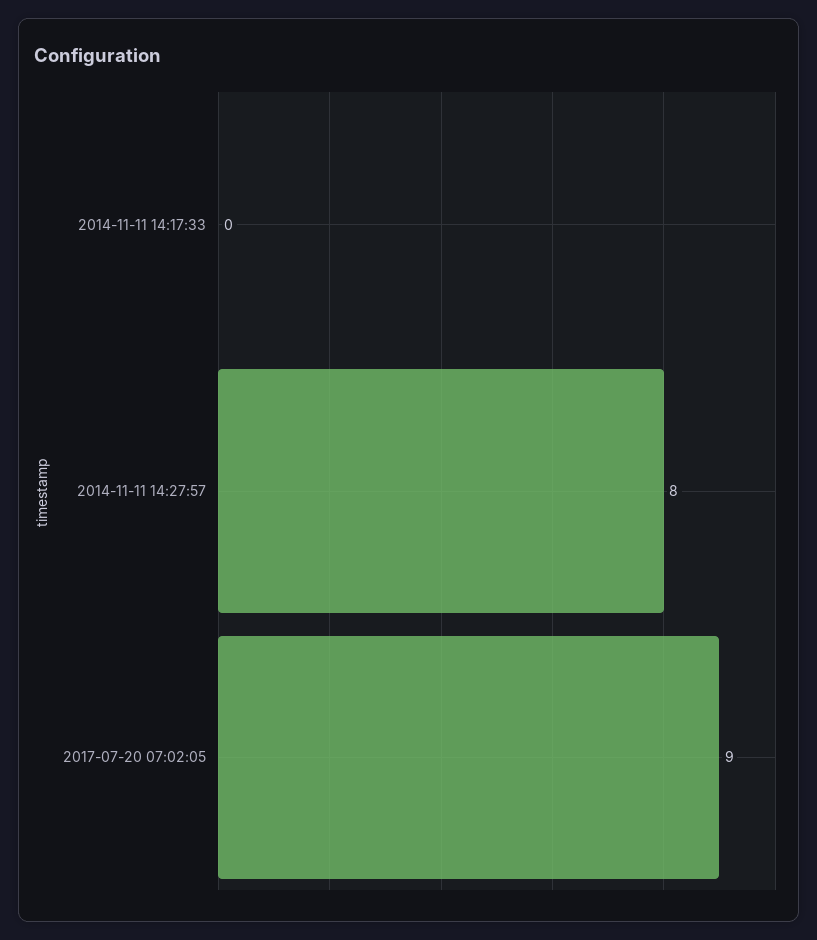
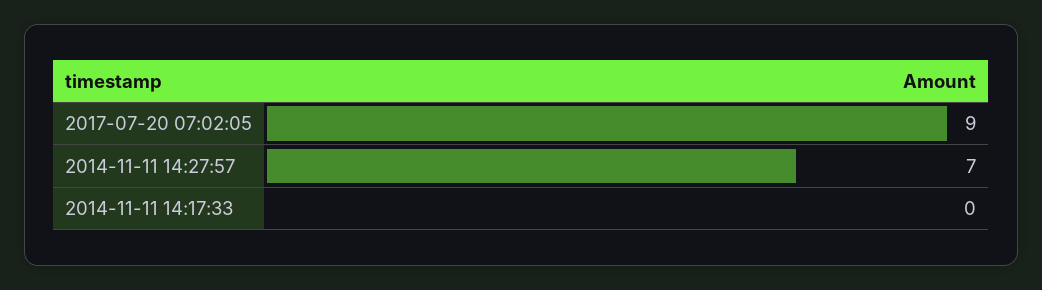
  {
    "2014-11-11 14:17:33": 0,
-   "2014-11-11 14:27:57": 8,
+   "2014-11-11 14:27:57": 7,
    "2017-07-20 07:02:05": 9
  }

